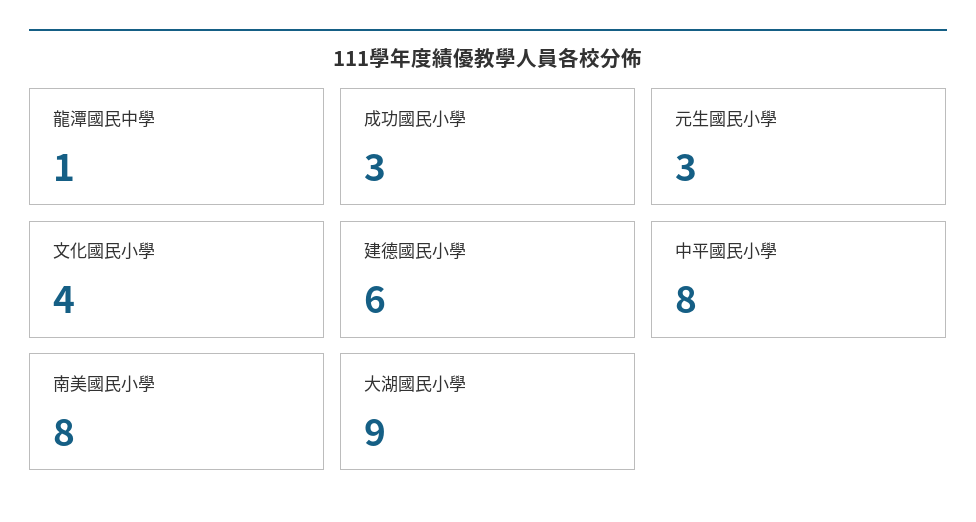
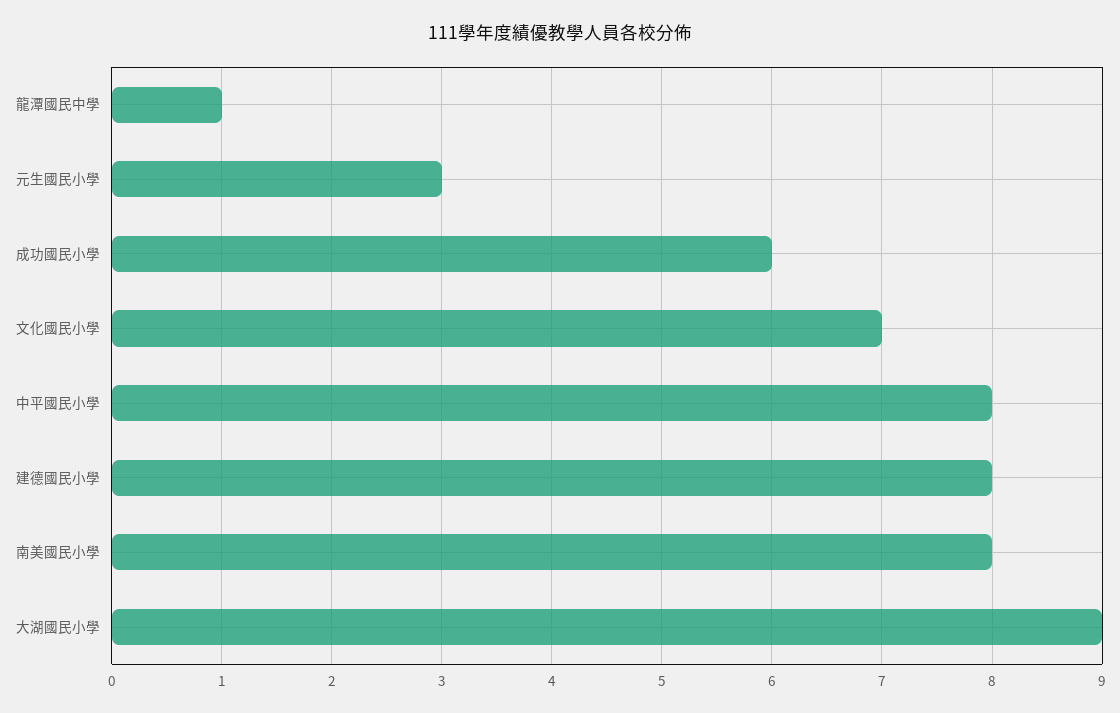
  {
    "龍潭國民中學": 1,
-   "成功國民小學": 3,
+   "成功國民小學": 6,
    "元生國民小學": 3,
-   "文化國民小學": 4,
+   "文化國民小學": 7,
-   "建德國民小學": 6,
+   "建德國民小學": 8,
    "中平國民小學": 8,
    "南美國民小學": 8,
    "大湖國民小學": 9
  }

